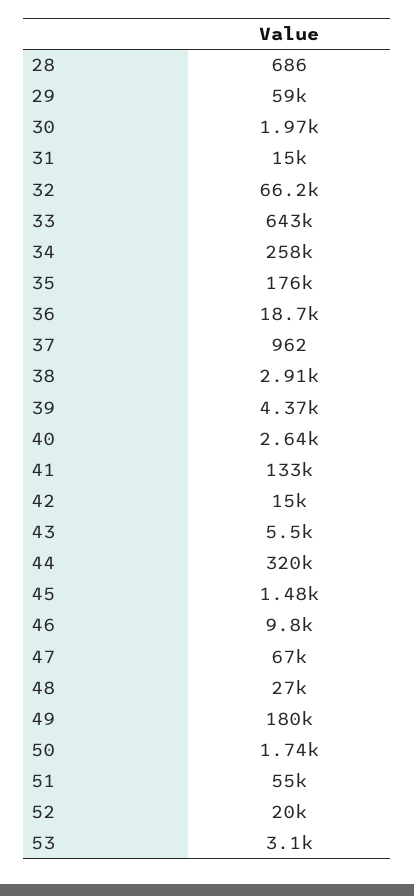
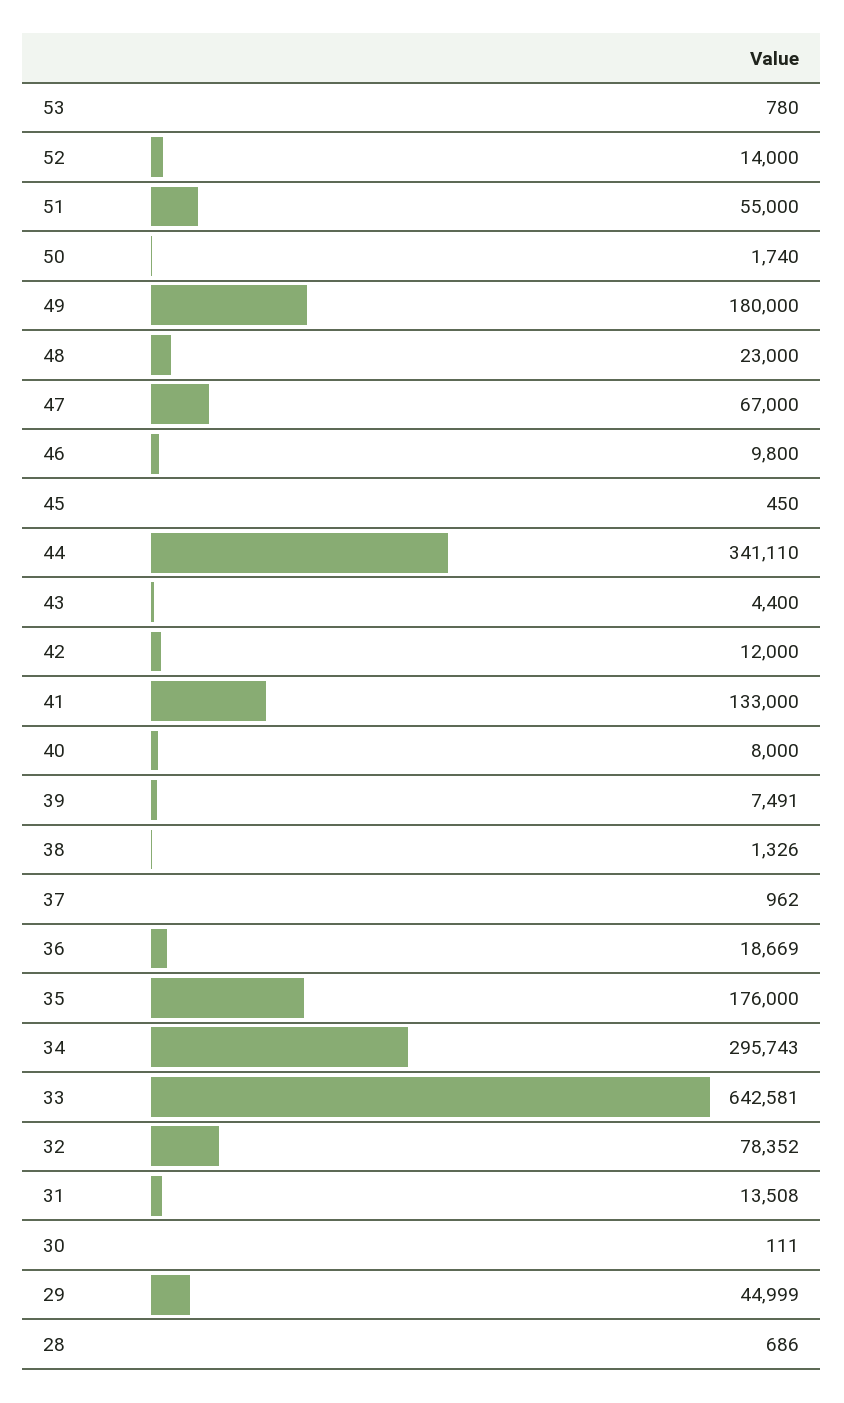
  {
    "28": 686,
-   "29": 59000,
+   "29": 44999,
-   "30": 1970,
+   "30": 111,
-   "31": 15000,
+   "31": 13508,
-   "32": 66200,
+   "32": 78352,
    "33": 642581,
-   "34": 258000,
+   "34": 295743,
    "35": 176000,
    "36": 18669,
    "37": 962,
-   "38": 2910,
+   "38": 1326,
-   "39": 4370,
+   "39": 7491,
-   "40": 2640,
+   "40": 8000,
    "41": 133000,
-   "42": 15000,
+   "42": 12000,
-   "43": 5500,
+   "43": 4400,
-   "44": 320000,
+   "44": 341110,
-   "45": 1480,
+   "45": 450,
    "46": 9800,
    "47": 67000,
-   "48": 27000,
+   "48": 23000,
    "49": 180000,
    "50": 1740,
    "51": 55000,
-   "52": 20000,
+   "52": 14000,
-   "53": 3100
+   "53": 780
  }

